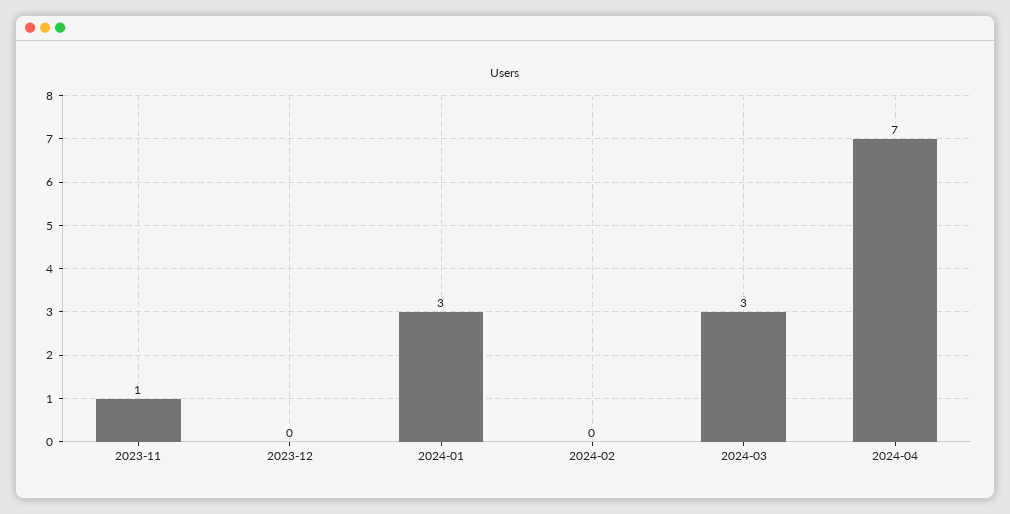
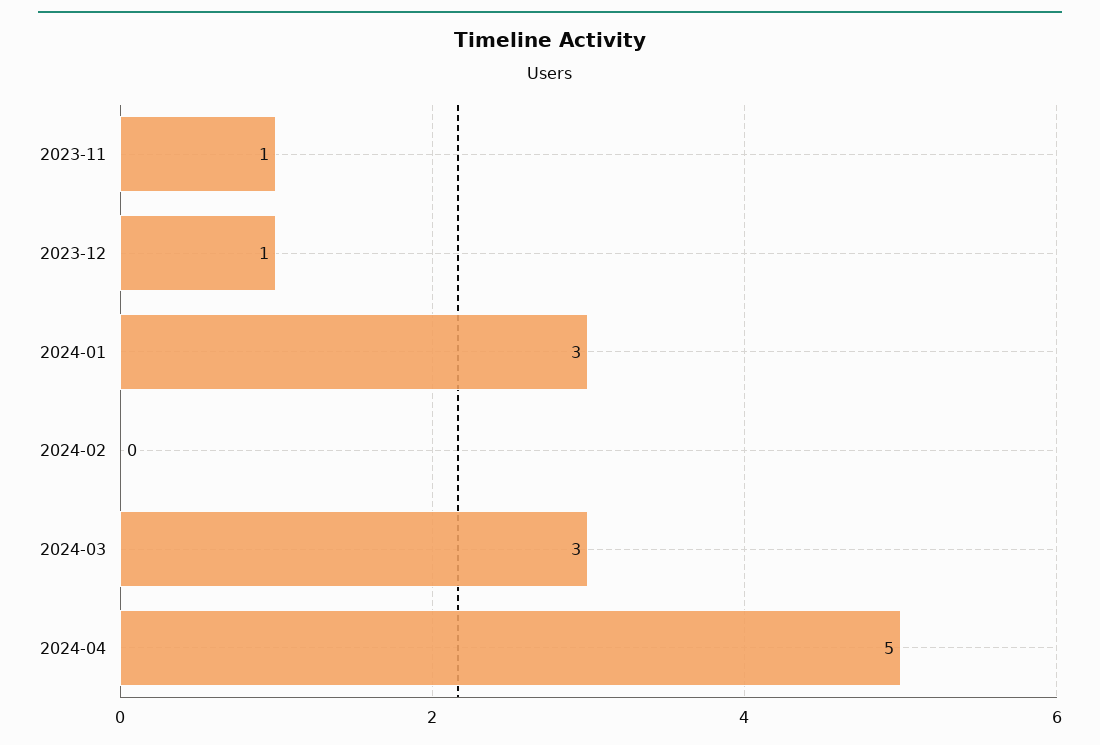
  {
    "2023-11": 1,
-   "2023-12": 0,
+   "2023-12": 1,
    "2024-01": 3,
    "2024-02": 0,
    "2024-03": 3,
-   "2024-04": 7
+   "2024-04": 5
  }

